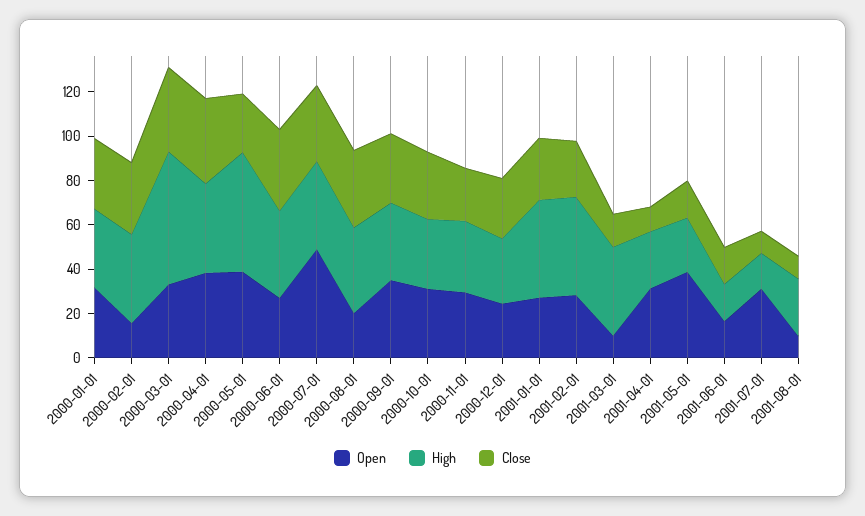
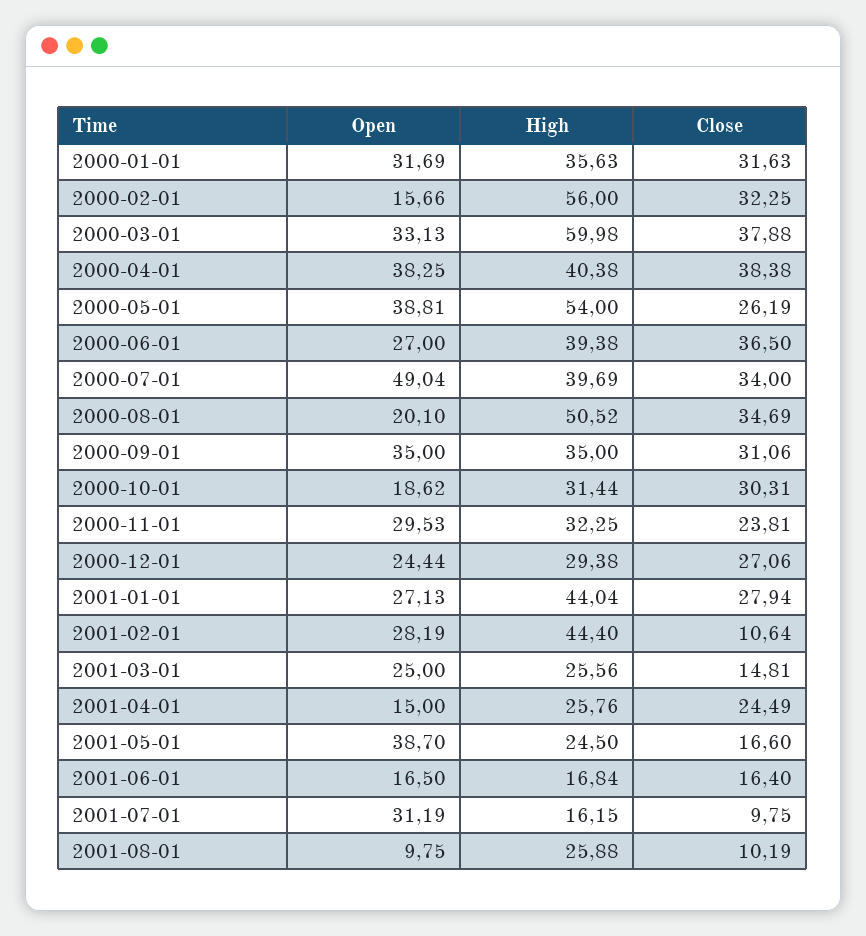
  {
    "Open": {
      "2000-01-01": 31.69,
      "2000-02-01": 15.66,
      "2000-03-01": 33.13,
      "2000-04-01": 38.25,
      "2000-05-01": 38.81,
      "2000-06-01": 27,
      "2000-07-01": 49.04,
      "2000-08-01": 20.1,
      "2000-09-01": 35,
-     "2000-10-01": 30,
+     "2000-10-01": 18.62,
      "2000-11-01": 29.53,
      "2000-12-01": 24.44,
      "2001-01-01": 27.13,
      "2001-02-01": 28.19,
-     "2001-03-01": 10,
+     "2001-03-01": 25,
-     "2001-04-01": 30,
+     "2001-04-01": 15,
      "2001-05-01": 38.7,
      "2001-06-01": 16.5,
      "2001-07-01": 31.19,
      "2001-08-01": 9.75
    },
    "High": {
      "2000-01-01": 35.63,
-     "2000-02-01": 40,
+     "2000-02-01": 56,
      "2000-03-01": 59.98,
      "2000-04-01": 40.38,
      "2000-05-01": 54,
      "2000-06-01": 39.38,
      "2000-07-01": 39.69,
-     "2000-08-01": 40,
+     "2000-08-01": 50.52,
      "2000-09-01": 35,
      "2000-10-01": 31.44,
      "2000-11-01": 32.25,
      "2000-12-01": 29.38,
      "2001-01-01": 44.04,
      "2001-02-01": 44.4,
-     "2001-03-01": 40,
+     "2001-03-01": 25.56,
      "2001-04-01": 25.76,
      "2001-05-01": 24.5,
      "2001-06-01": 16.84,
      "2001-07-01": 16.15,
      "2001-08-01": 25.88
    },
    "Close": {
      "2000-01-01": 31.63,
      "2000-02-01": 32.25,
      "2000-03-01": 37.88,
      "2000-04-01": 38.38,
      "2000-05-01": 26.19,
      "2000-06-01": 36.5,
      "2000-07-01": 34,
      "2000-08-01": 34.69,
      "2000-09-01": 31.06,
      "2000-10-01": 30.31,
      "2000-11-01": 23.81,
      "2000-12-01": 27.06,
      "2001-01-01": 27.94,
-     "2001-02-01": 25,
+     "2001-02-01": 10.64,
      "2001-03-01": 14.81,
-     "2001-04-01": 10,
+     "2001-04-01": 24.49,
      "2001-05-01": 16.6,
      "2001-06-01": 16.4,
      "2001-07-01": 9.75,
      "2001-08-01": 10.19
    }
  }

